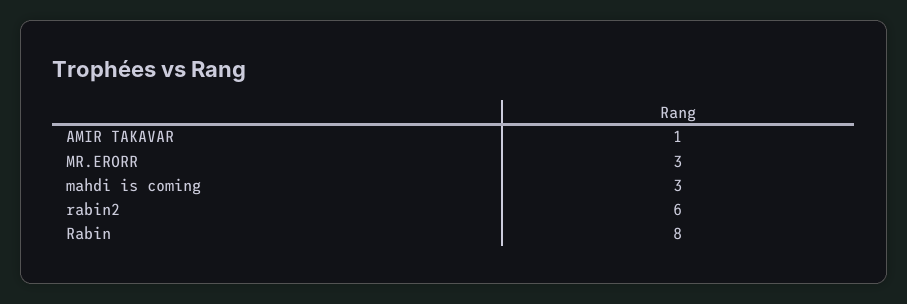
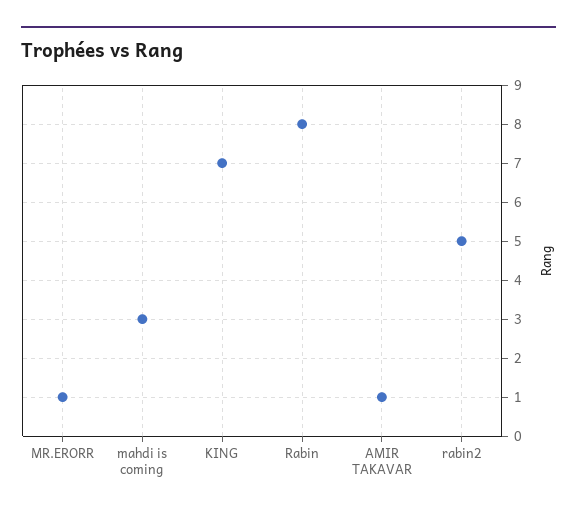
  {
    "AMIR TAKAVAR": 1,
-   "MR.ERORR": 3,
+   "MR.ERORR": 1,
    "mahdi is coming": 3,
-   "rabin2": 6,
+   "rabin2": 5,
-   "Rabin": 8
+   "Rabin": 8,
+   "KING": 7
  }

